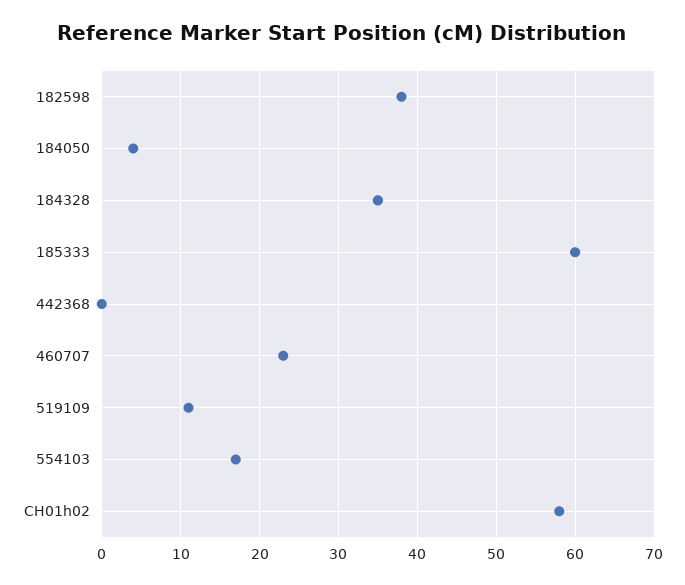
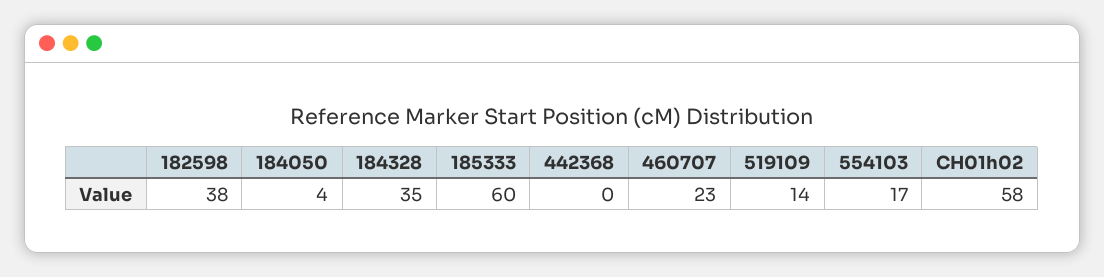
  {
    "182598": 38,
    "184050": 4,
    "184328": 35,
    "185333": 60,
    "442368": 0,
    "460707": 23,
-   "519109": 11,
+   "519109": 14,
    "554103": 17,
    "CH01h02": 58
  }

